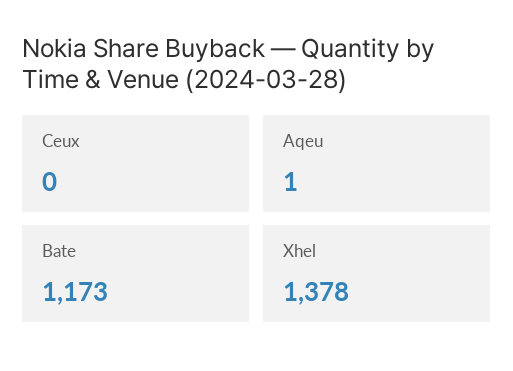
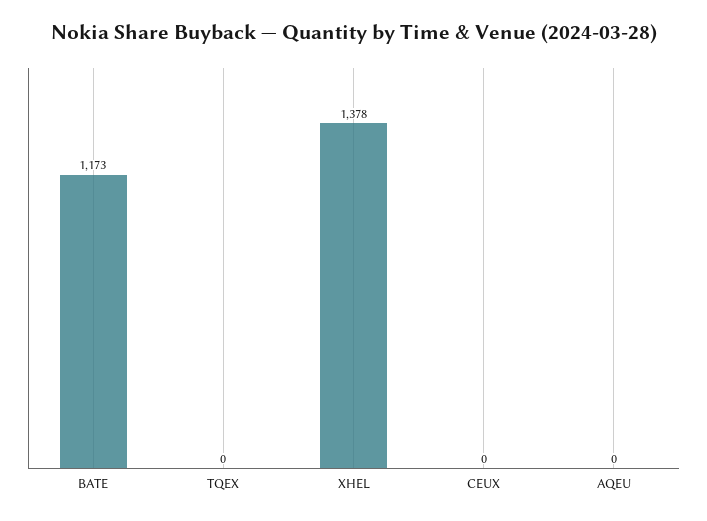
  {
    "Ceux": 0,
-   "Aqeu": 1,
+   "Aqeu": 0,
    "Bate": 1173,
-   "Xhel": 1378
+   "Xhel": 1378,
+   "TQEX": 0
  }

